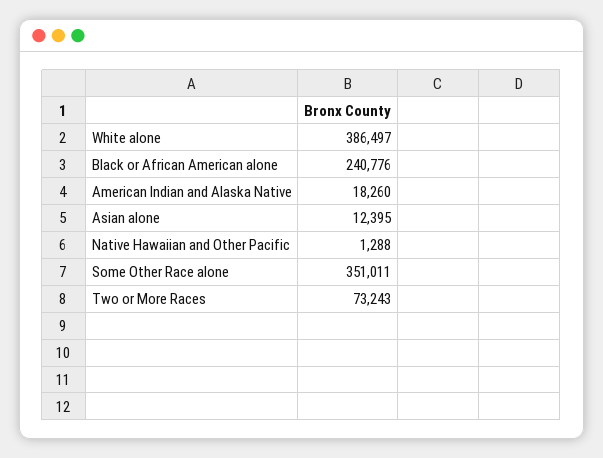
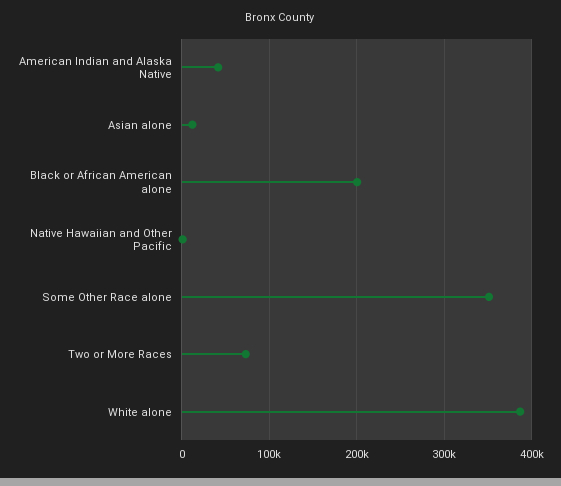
  {
    "White alone": 386497,
-   "Black or African American alone": 240776,
+   "Black or African American alone": 200000,
-   "American Indian and Alaska Native": 18260,
+   "American Indian and Alaska Native": 40000,
    "Asian alone": 12395,
    "Native Hawaiian and Other Pacific": 1288,
    "Some Other Race alone": 351011,
    "Two or More Races": 73243
  }

